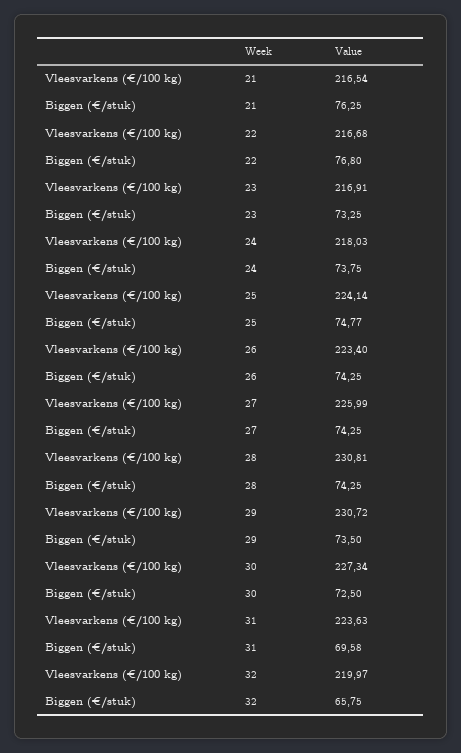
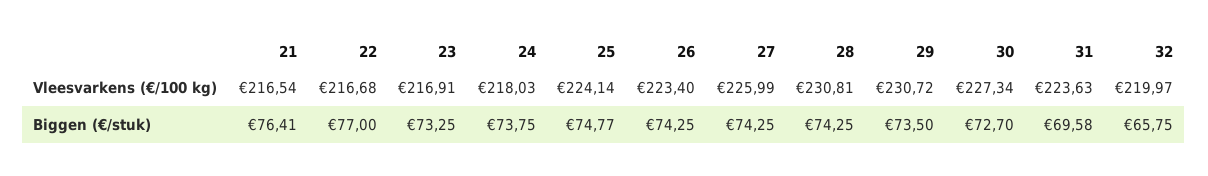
  {
    "Vleesvarkens (€/100 kg)": {
      "21": 216.54,
      "22": 216.68,
      "23": 216.91,
      "24": 218.03,
      "25": 224.14,
      "26": 223.4,
      "27": 225.99,
      "28": 230.81,
      "29": 230.72,
      "30": 227.34,
      "31": 223.63,
      "32": 219.97
    },
    "Biggen (€/stuk)": {
-     "21": 76.25,
+     "21": 76.41,
-     "22": 76.8,
+     "22": 77,
      "23": 73.25,
      "24": 73.75,
      "25": 74.77,
      "26": 74.25,
      "27": 74.25,
      "28": 74.25,
      "29": 73.5,
-     "30": 72.5,
+     "30": 72.7,
      "31": 69.58,
      "32": 65.75
    }
  }

